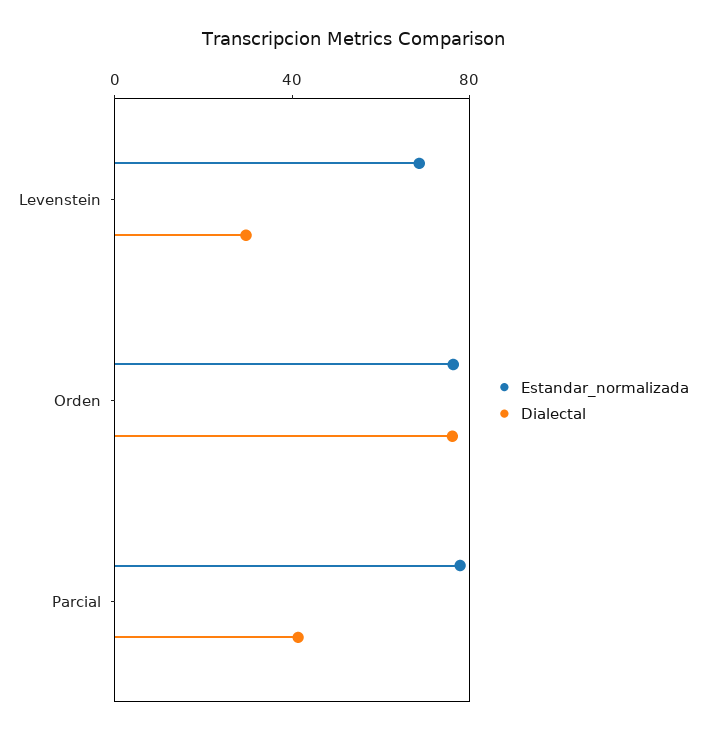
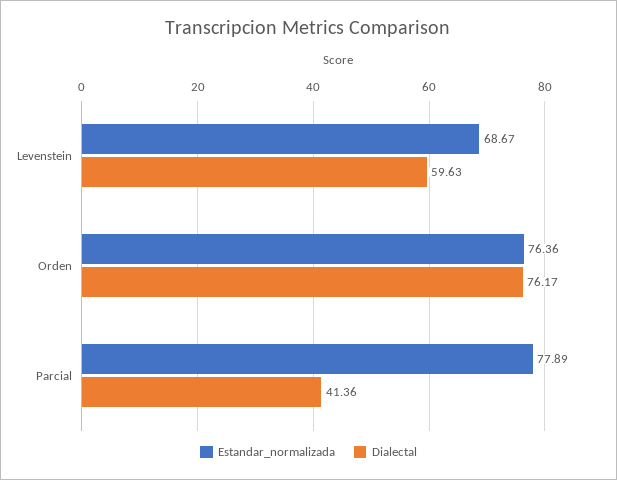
  {
    "Estandar_normalizada": {
      "Levenstein": 68.67,
      "Orden": 76.36,
      "Parcial": 77.89
    },
    "Dialectal": {
-     "Levenstein": 30,
+     "Levenstein": 59.63,
      "Orden": 76.17,
      "Parcial": 41.36
    }
  }

